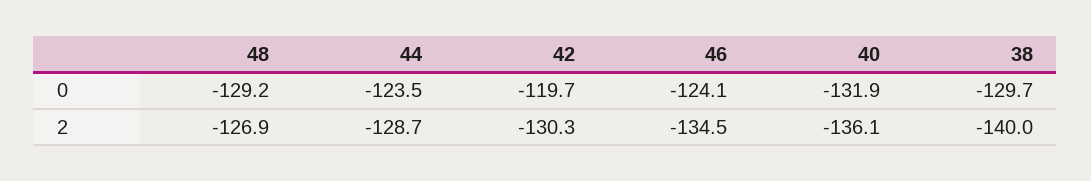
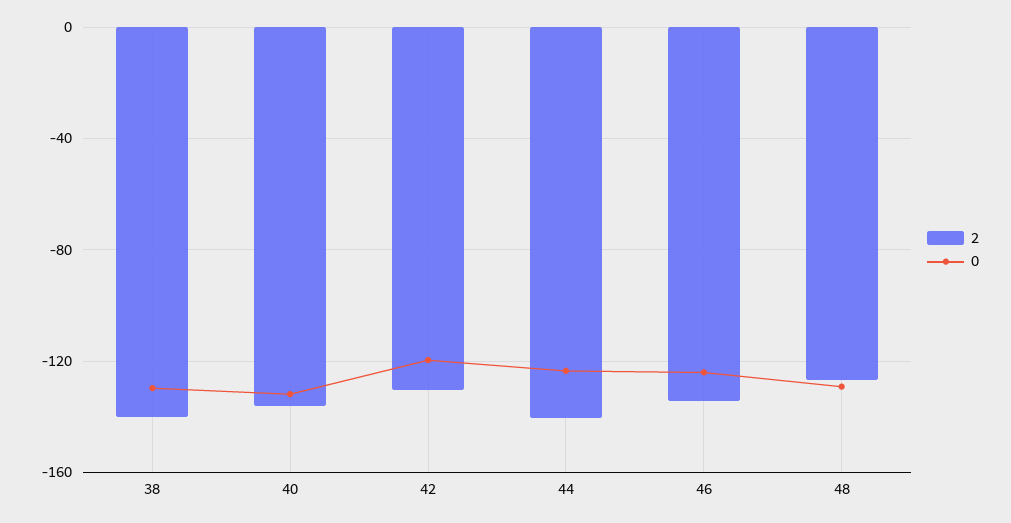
  {
    "0": {
      "48": -129.2,
      "44": -123.5,
      "42": -119.7,
      "46": -124.1,
      "40": -131.9,
      "38": -129.7
    },
    "2": {
      "48": -126.9,
-     "44": -128.7,
+     "44": -140,
      "42": -130.3,
      "46": -134.5,
      "40": -136.1,
      "38": -140
    }
  }

